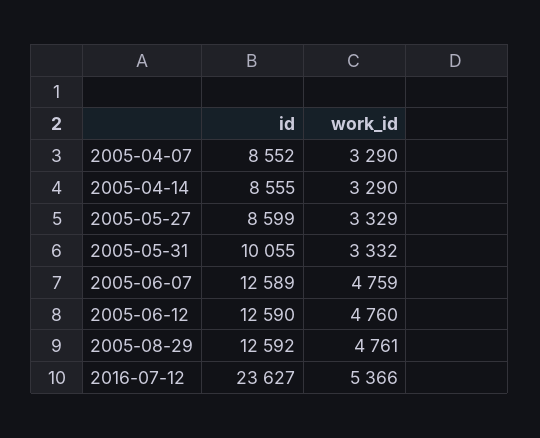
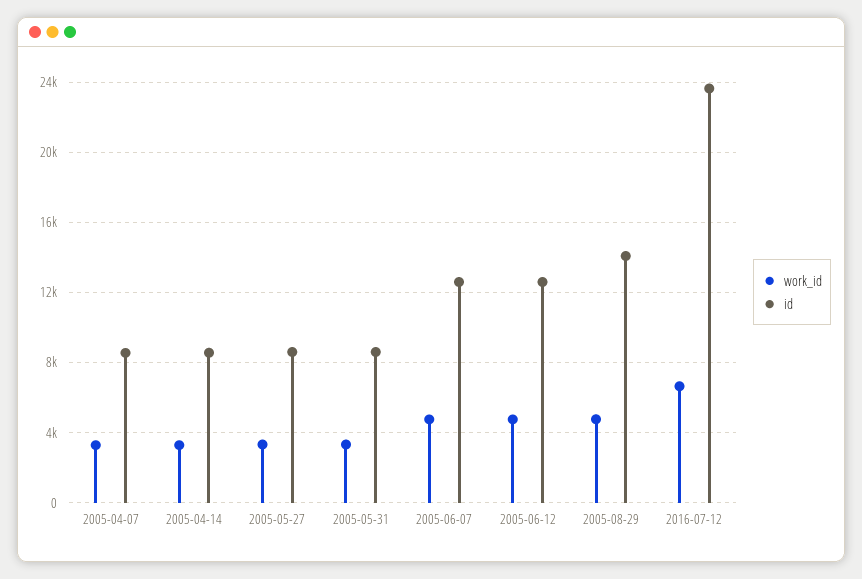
  {
    "id": {
      "2005-04-07": 8552,
      "2005-04-14": 8555,
      "2005-05-27": 8599,
-     "2005-05-31": 10055,
+     "2005-05-31": 8500,
      "2005-06-07": 12589,
      "2005-06-12": 12590,
-     "2005-08-29": 12592,
+     "2005-08-29": 14000,
      "2016-07-12": 23627
    },
    "work_id": {
      "2005-04-07": 3290,
      "2005-04-14": 3290,
      "2005-05-27": 3329,
      "2005-05-31": 3332,
      "2005-06-07": 4759,
      "2005-06-12": 4760,
      "2005-08-29": 4761,
-     "2016-07-12": 5366
+     "2016-07-12": 6500
    }
  }

